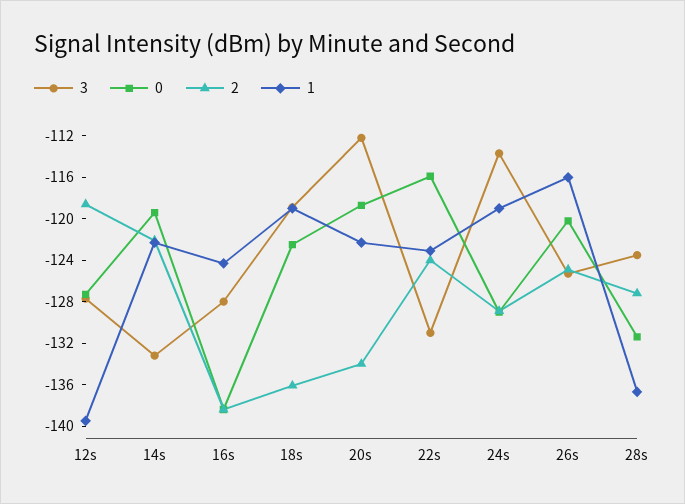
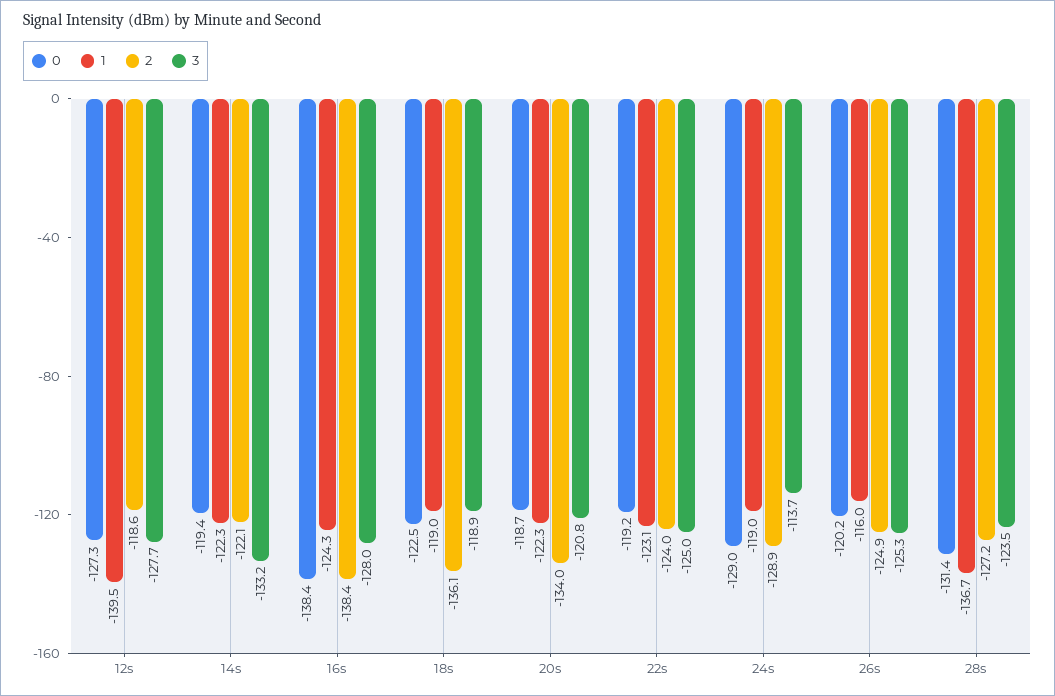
  {
    "3": {
      "12s": -127.7,
      "14s": -133.2,
      "16s": -128,
      "18s": -118.9,
-     "20s": -112,
+     "20s": -120.8,
-     "22s": -131,
+     "22s": -125,
      "24s": -113.7,
      "26s": -125.3,
      "28s": -123.5
    },
    "0": {
      "12s": -127.3,
      "14s": -119.4,
      "16s": -138.4,
      "18s": -122.5,
      "20s": -118.7,
-     "22s": -116,
+     "22s": -119.2,
      "24s": -129,
      "26s": -120.2,
      "28s": -131.4
    },
    "2": {
      "12s": -118.6,
      "14s": -122.1,
      "16s": -138.4,
      "18s": -136.1,
      "20s": -134,
      "22s": -124,
      "24s": -128.9,
      "26s": -124.9,
      "28s": -127.2
    },
    "1": {
      "12s": -139.5,
      "14s": -122.3,
      "16s": -124.3,
      "18s": -119,
      "20s": -122.3,
      "22s": -123.1,
      "24s": -119,
      "26s": -116,
      "28s": -136.7
    }
  }

